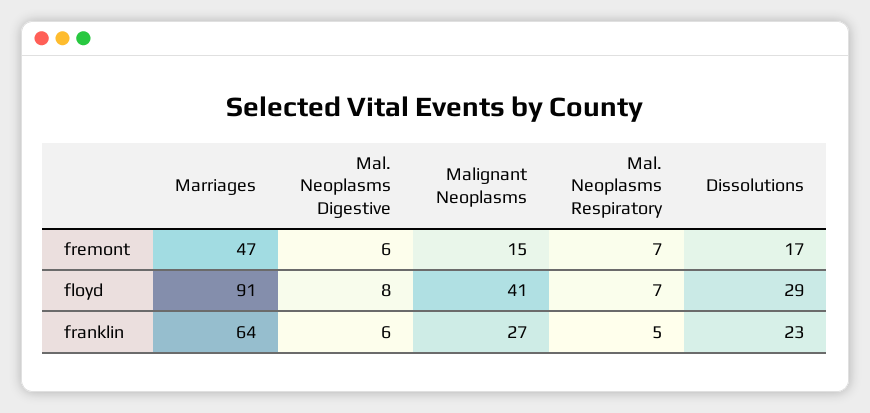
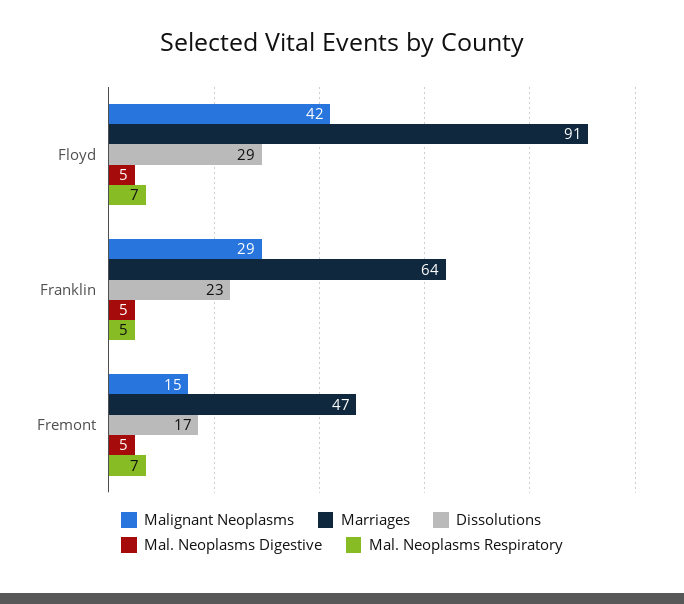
  {
    "Marriages": {
      "fremont": 47,
      "floyd": 91,
      "franklin": 64
    },
    "Mal. Neoplasms Digestive": {
-     "fremont": 6,
+     "fremont": 5,
-     "floyd": 8,
+     "floyd": 5,
-     "franklin": 6
+     "franklin": 5
    },
    "Malignant Neoplasms": {
      "fremont": 15,
-     "floyd": 41,
+     "floyd": 42,
-     "franklin": 27
+     "franklin": 29
    },
    "Mal. Neoplasms Respiratory": {
      "fremont": 7,
      "floyd": 7,
      "franklin": 5
    },
    "Dissolutions": {
      "fremont": 17,
      "floyd": 29,
      "franklin": 23
    }
  }

